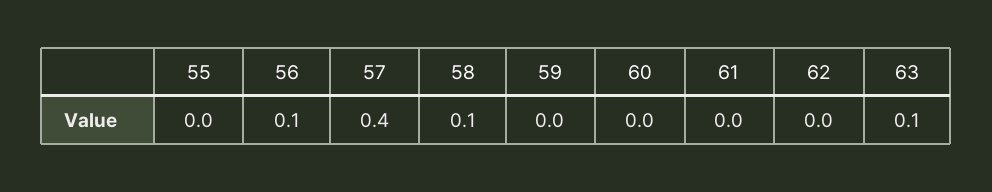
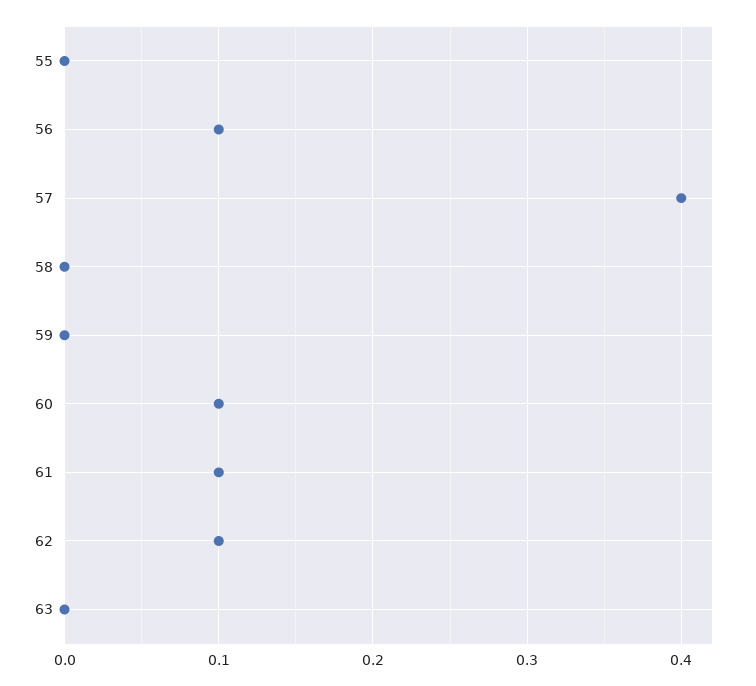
  {
    "55": 0,
    "56": 0.1,
    "57": 0.4,
-   "58": 0.1,
+   "58": 0,
    "59": 0,
-   "60": 0,
+   "60": 0.1,
-   "61": 0,
+   "61": 0.1,
-   "62": 0,
+   "62": 0.1,
-   "63": 0.1
+   "63": 0
  }

